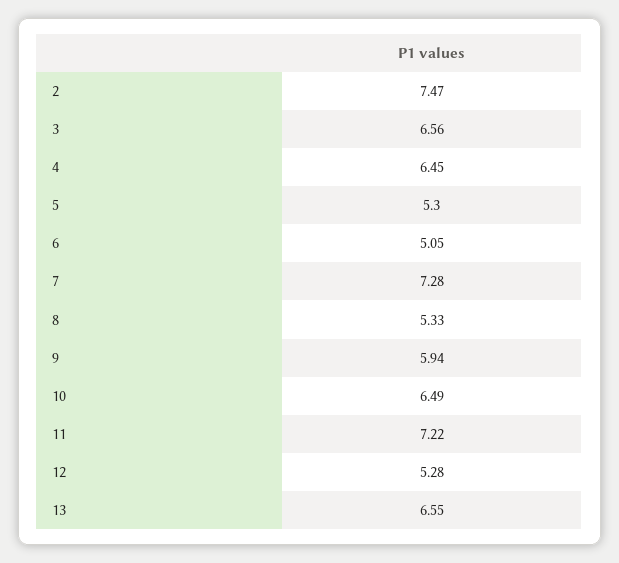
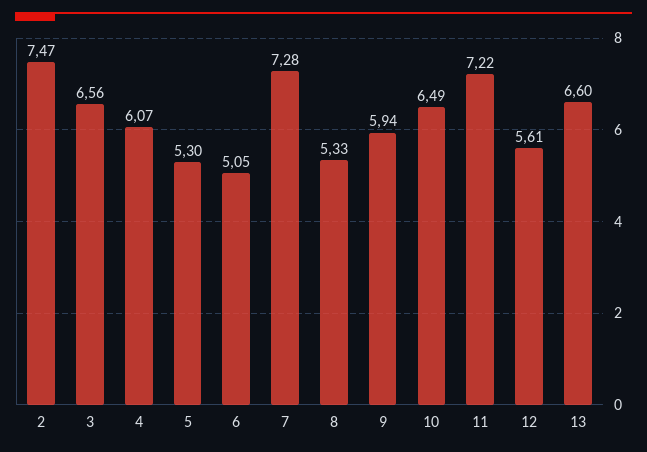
  {
    "2": 7.47,
    "3": 6.56,
-   "4": 6.45,
+   "4": 6.07,
    "5": 5.3,
    "6": 5.05,
    "7": 7.28,
    "8": 5.33,
    "9": 5.94,
    "10": 6.49,
    "11": 7.22,
-   "12": 5.28,
+   "12": 5.61,
-   "13": 6.55
+   "13": 6.6
  }

